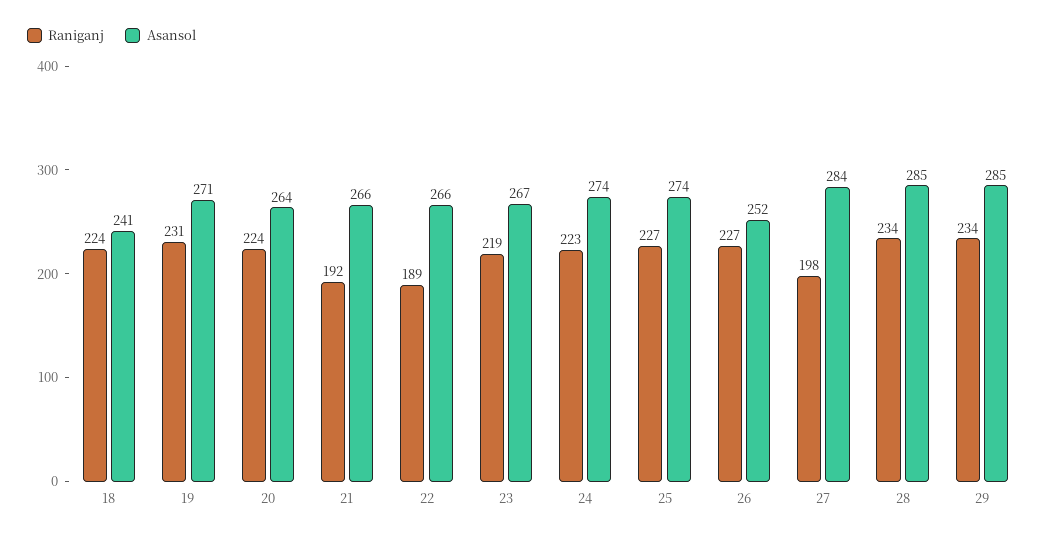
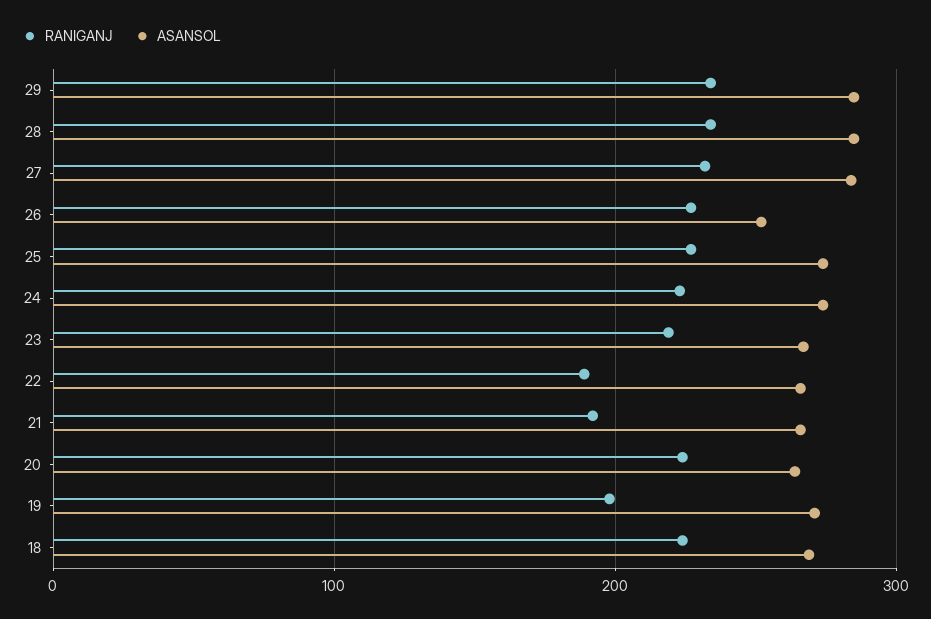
  {
    "Raniganj": {
      "18": 224,
-     "19": 231,
+     "19": 200,
      "20": 224,
      "21": 192,
      "22": 189,
      "23": 219,
      "24": 223,
      "25": 227,
      "26": 227,
-     "27": 198,
+     "27": 230,
      "28": 234,
      "29": 234
    },
    "Asansol": {
-     "18": 241,
+     "18": 270,
      "19": 271,
      "20": 264,
      "21": 266,
      "22": 266,
      "23": 267,
      "24": 274,
      "25": 274,
      "26": 252,
      "27": 284,
      "28": 285,
      "29": 285
    }
  }

